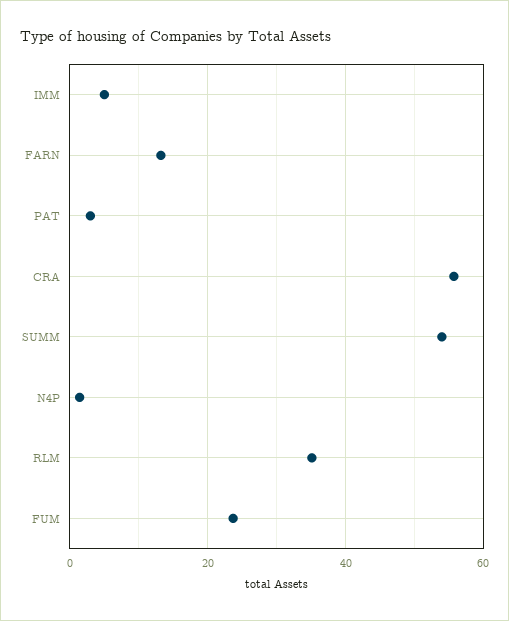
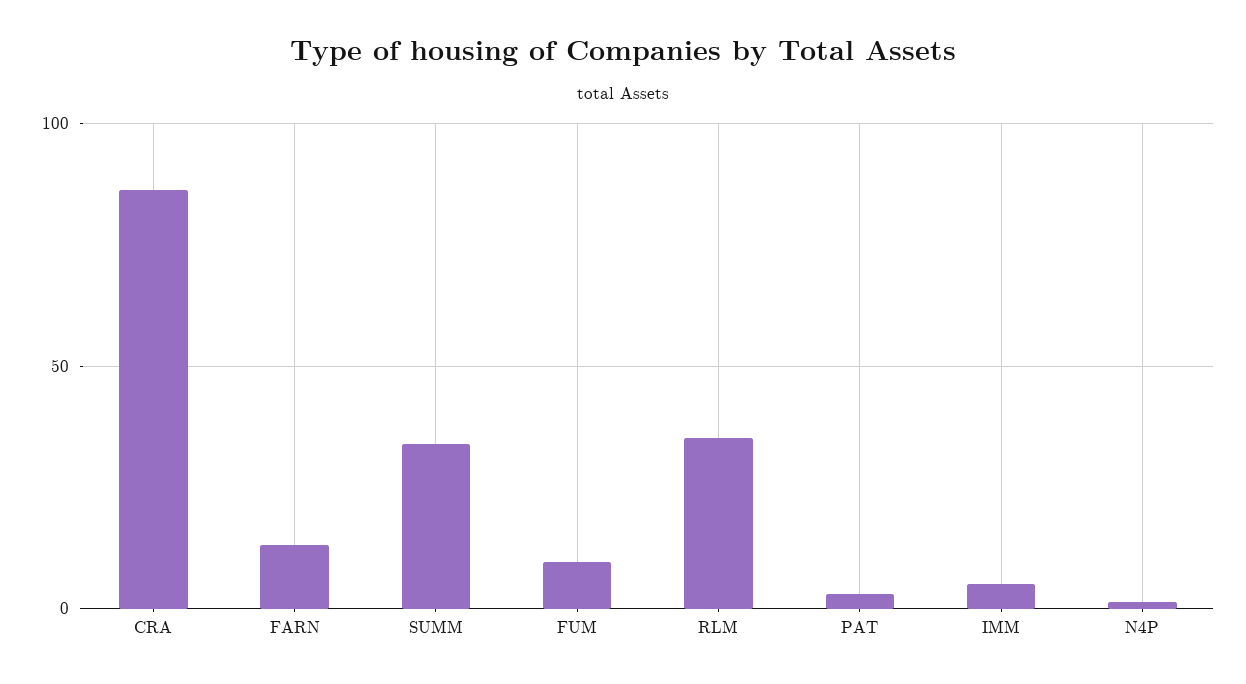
  {
    "IMM": 6,
    "FARN": 14,
    "PAT": 4,
-   "CRA": 56,
+   "CRA": 85,
-   "SUMM": 54,
+   "SUMM": 35,
    "N4P": 2,
    "RLM": 36,
-   "FUM": 24
+   "FUM": 10
  }

